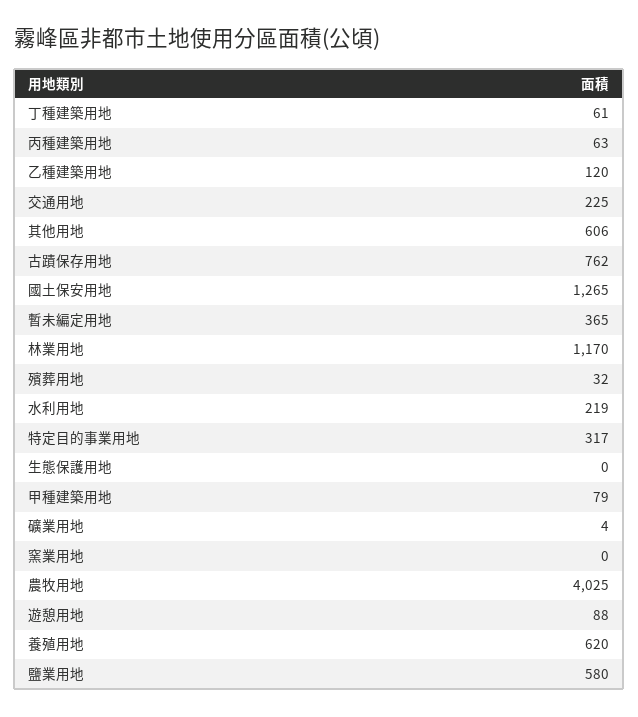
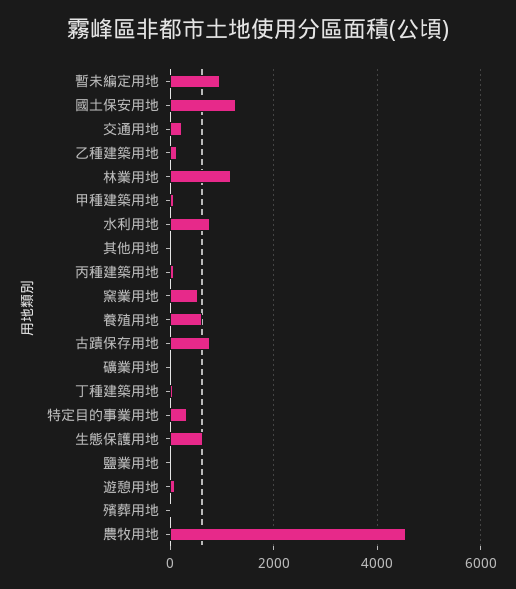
  {
    "丁種建築用地": 61,
    "丙種建築用地": 63,
    "乙種建築用地": 120,
    "交通用地": 225,
-   "其他用地": 606,
+   "其他用地": 0,
    "古蹟保存用地": 762,
    "國土保安用地": 1265,
-   "暫未編定用地": 365,
+   "暫未編定用地": 1000,
    "林業用地": 1170,
    "殯葬用地": 32,
-   "水利用地": 219,
+   "水利用地": 800,
    "特定目的事業用地": 317,
-   "生態保護用地": 0,
+   "生態保護用地": 600,
    "甲種建築用地": 79,
    "礦業用地": 4,
-   "窯業用地": 0,
+   "窯業用地": 600,
-   "農牧用地": 4025,
+   "農牧用地": 4600,
    "遊憩用地": 88,
    "養殖用地": 620,
-   "鹽業用地": 580
+   "鹽業用地": 0
  }

